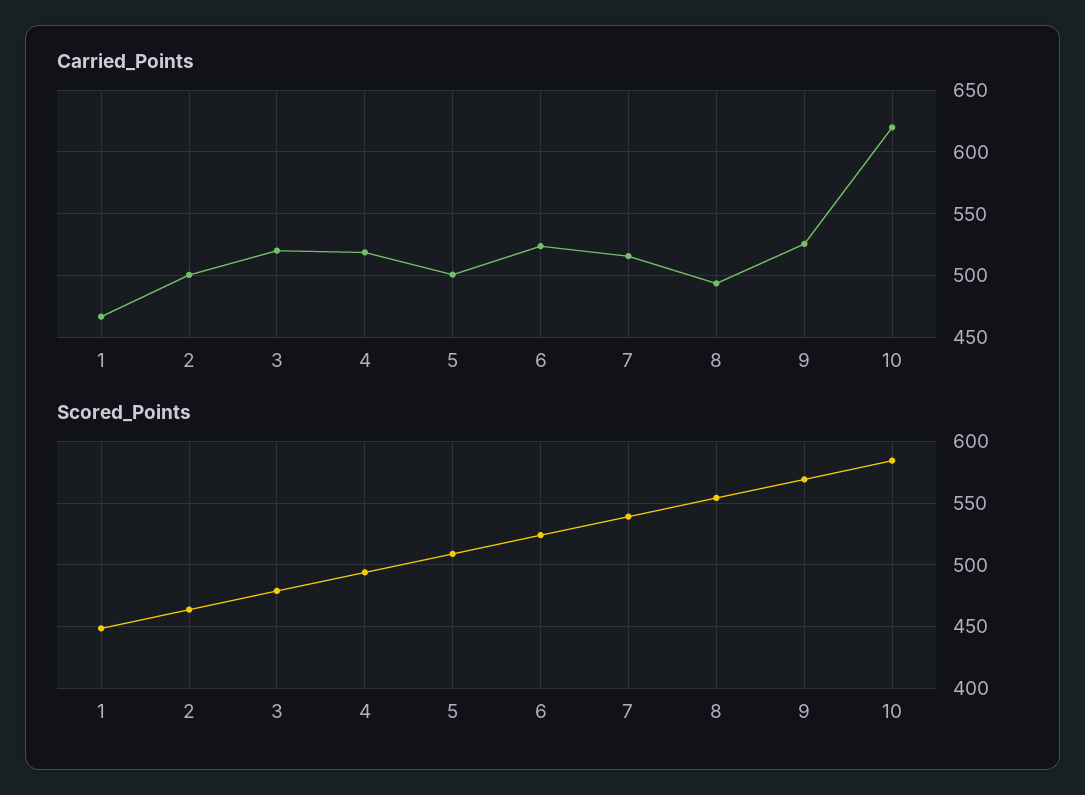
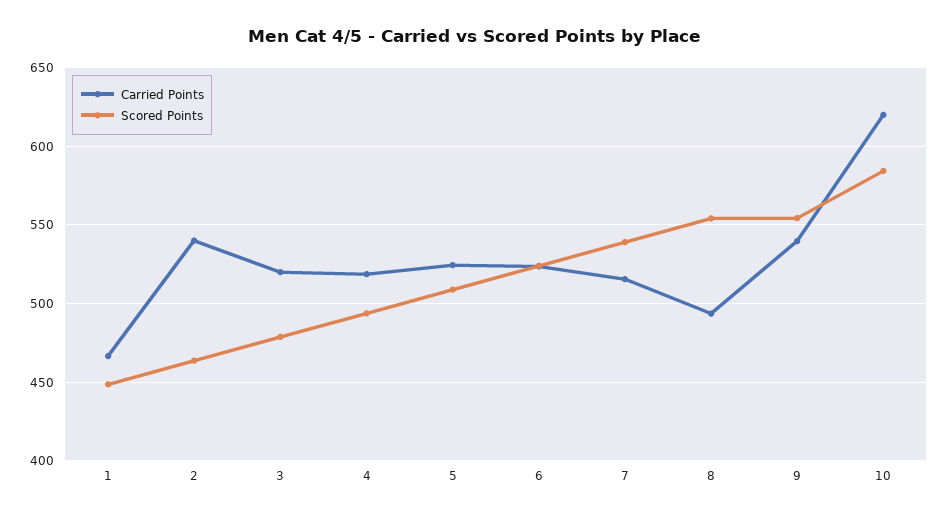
  {
    "Carried_Points": {
      "1": 465,
-     "2": 500,
+     "2": 540,
      "3": 520,
      "4": 520,
-     "5": 500,
+     "5": 525,
      "6": 525,
      "7": 515,
      "8": 495,
-     "9": 525,
+     "9": 540,
      "10": 620
    },
    "Scored_Points": {
      "1": 450,
      "2": 465,
      "3": 480,
      "4": 495,
      "5": 510,
      "6": 525,
      "7": 540,
      "8": 555,
-     "9": 570,
+     "9": 555,
      "10": 585
    }
  }

